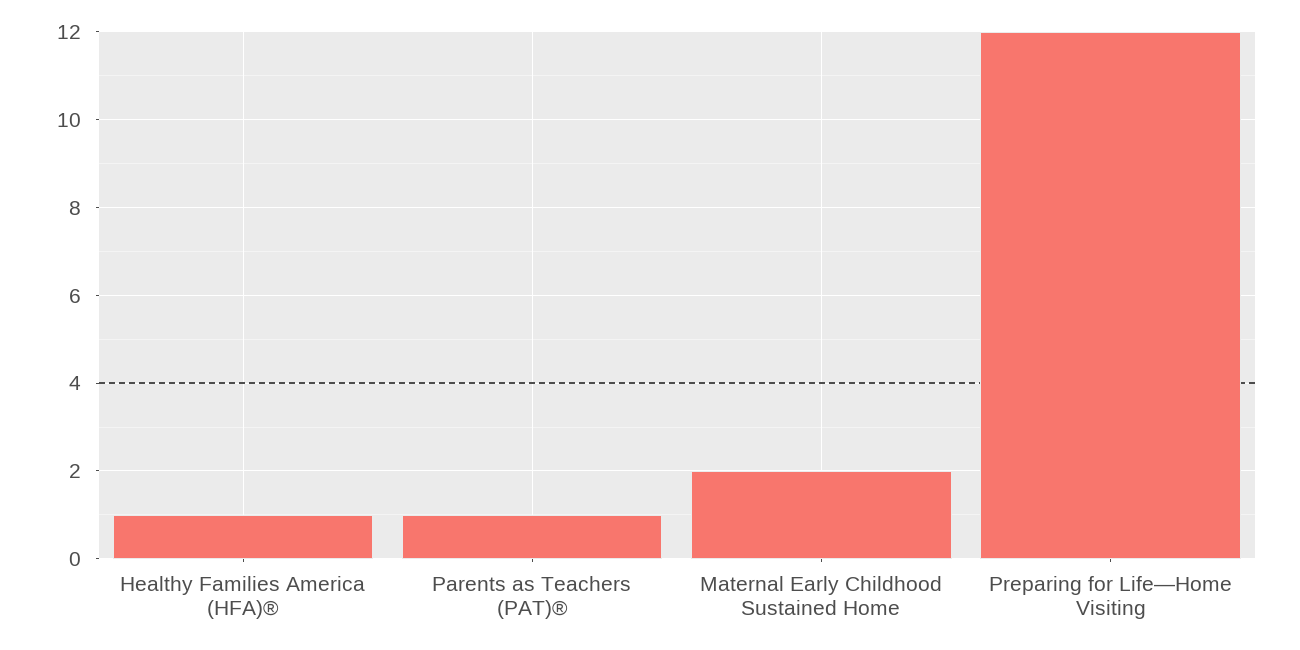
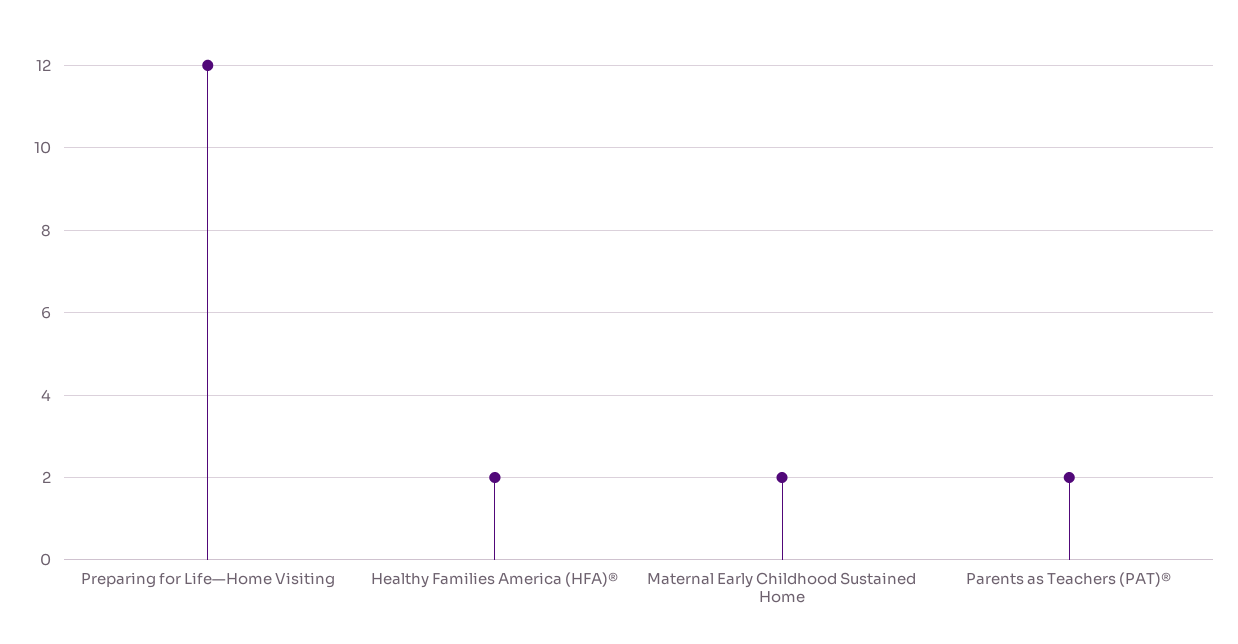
  {
-   "Healthy Families America (HFA)®": 1,
+   "Healthy Families America (HFA)®": 2,
-   "Parents as Teachers (PAT)®": 1,
+   "Parents as Teachers (PAT)®": 2,
    "Maternal Early Childhood Sustained Home": 2,
    "Preparing for Life—Home Visiting": 12
  }

